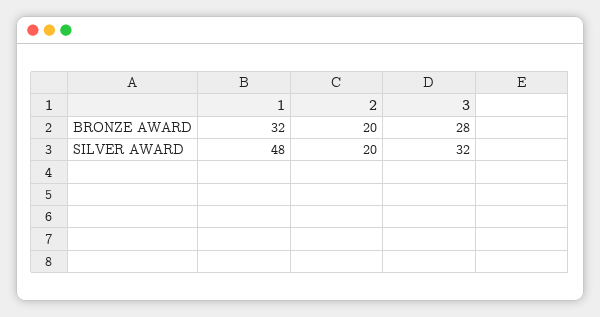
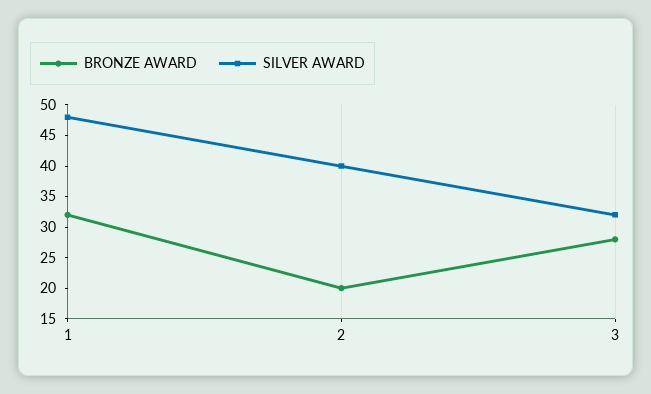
  {
    "BRONZE AWARD": {
      "1": 32,
      "2": 20,
      "3": 28
    },
    "SILVER AWARD": {
      "1": 48,
-     "2": 20,
+     "2": 40,
      "3": 32
    }
  }

